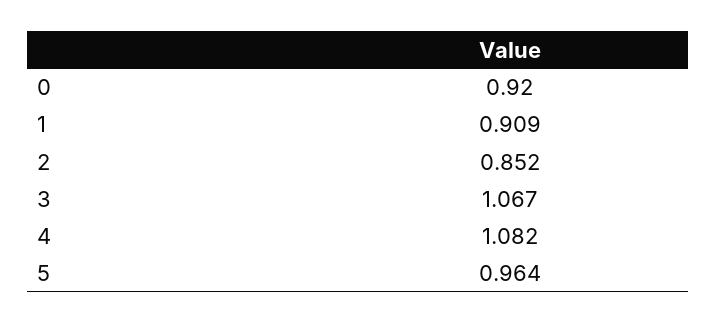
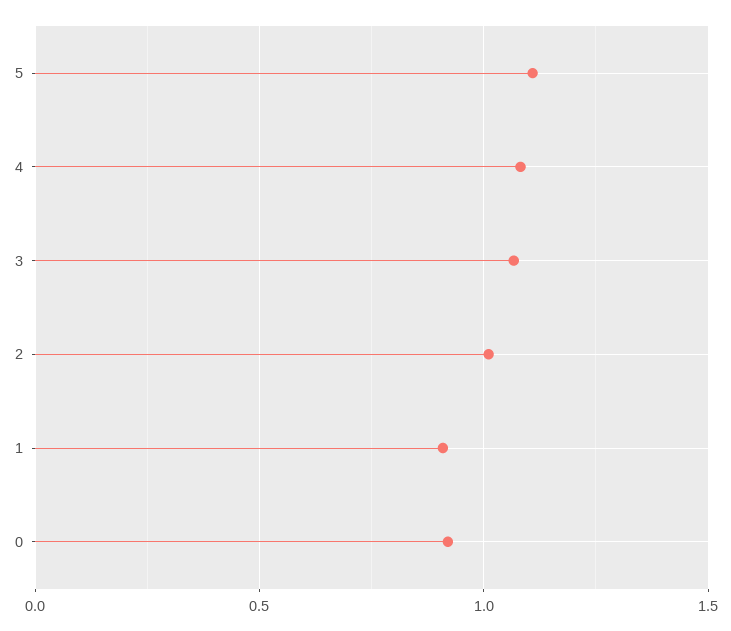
  {
    "0": 0.92,
    "1": 0.909,
-   "2": 0.852,
+   "2": 1,
    "3": 1.067,
    "4": 1.082,
-   "5": 0.964
+   "5": 1.1
  }

